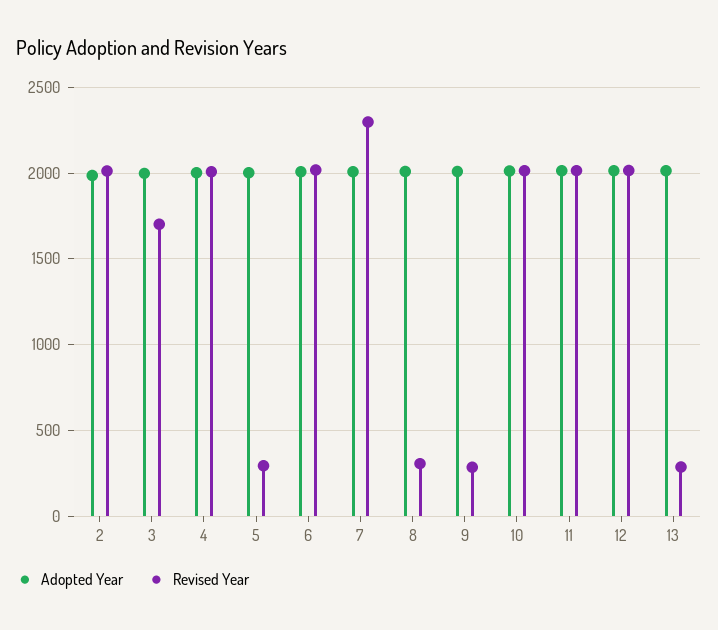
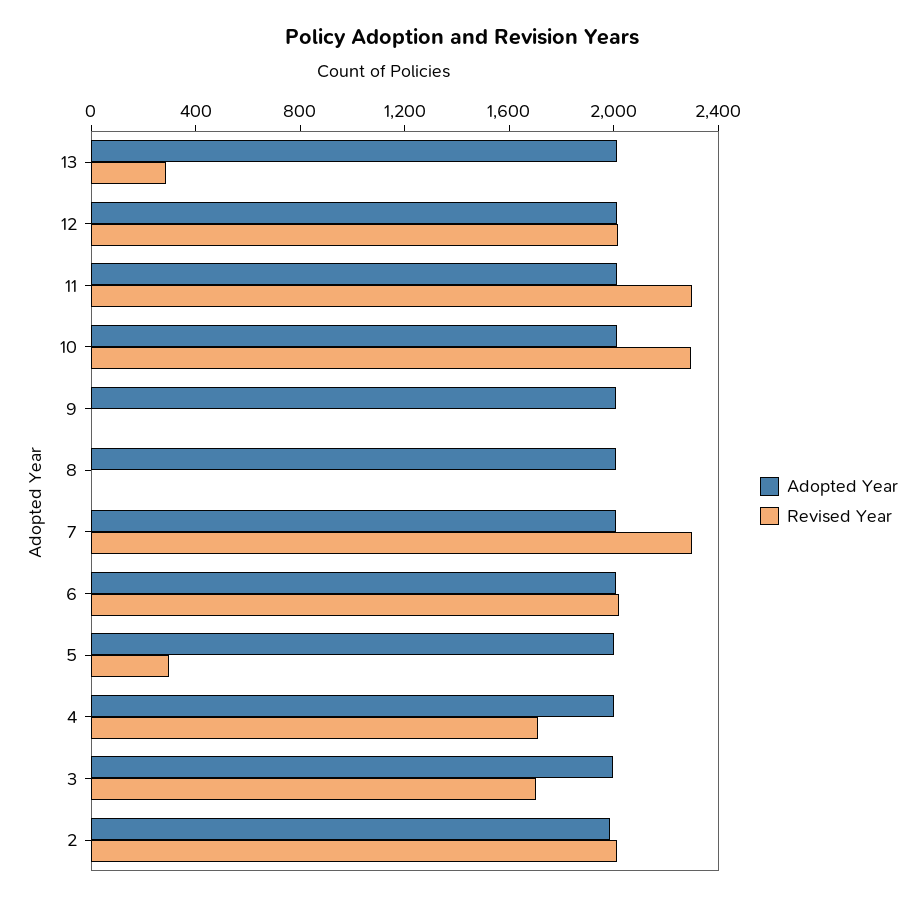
  {
    "Adopted Year": {
      "2": 2000,
      "3": 2000,
      "4": 2000,
      "5": 2000,
      "6": 2000,
      "7": 2000,
      "8": 2000,
      "9": 2000,
      "10": 2000,
      "11": 2000,
      "12": 2000,
      "13": 2000
    },
    "Revised Year": {
      "2": 2000,
      "3": 1700,
-     "4": 2000,
+     "4": 1700,
      "5": 300,
      "6": 2000,
      "7": 2300,
-     "8": 300,
+     "8": 0,
-     "9": 300,
+     "9": 0,
-     "10": 2000,
+     "10": 2300,
-     "11": 2000,
+     "11": 2300,
      "12": 2000,
      "13": 300
    }
  }

